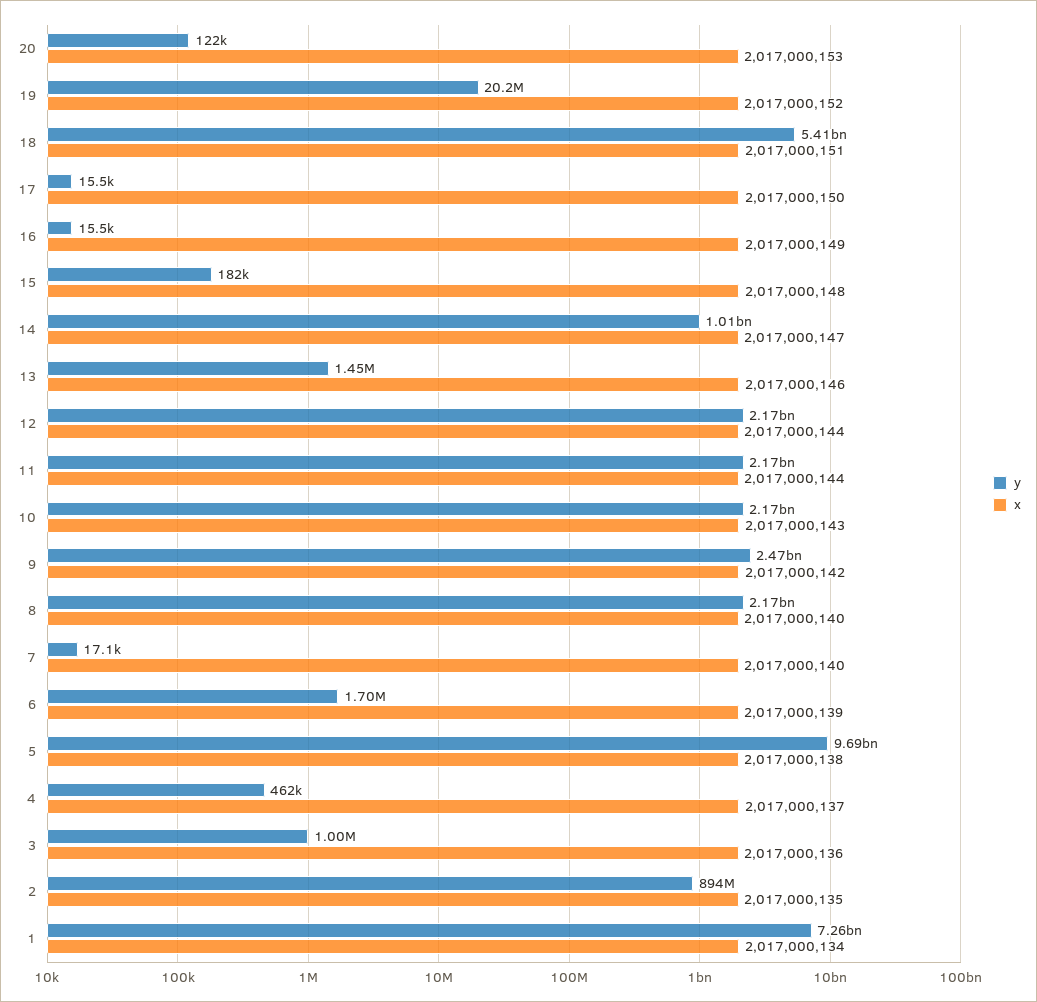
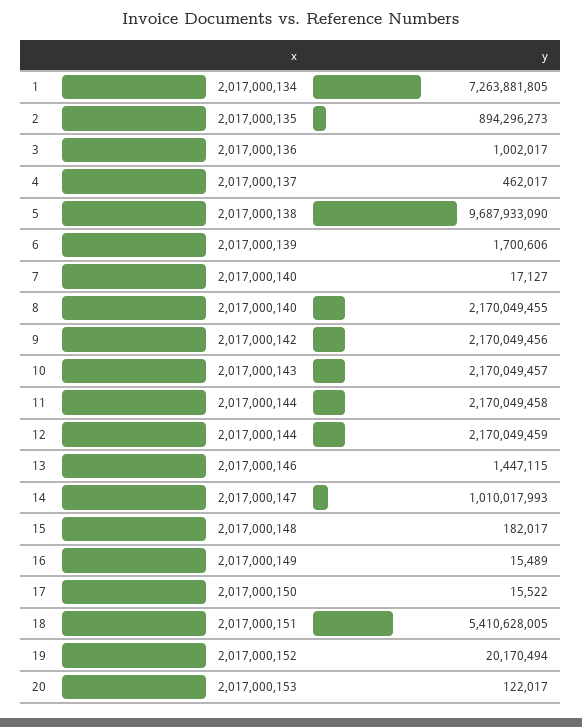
  {
    "y": {
      "20": 122017,
      "19": 20170494,
      "18": 5410628005,
      "17": 15522,
      "16": 15489,
      "15": 182017,
      "14": 1010017993,
      "13": 1447115,
      "12": 2170049459,
      "11": 2170049458,
      "10": 2170049457,
-     "9": 2470000000,
+     "9": 2170049456,
      "8": 2170049455,
      "7": 17127,
      "6": 1700606,
      "5": 9687933090,
      "4": 462017,
      "3": 1002017,
      "2": 894296273,
      "1": 7263881805
    },
    "x": {
      "20": 2017000153,
      "19": 2017000152,
      "18": 2017000151,
      "17": 2017000150,
      "16": 2017000149,
      "15": 2017000148,
      "14": 2017000147,
      "13": 2017000146,
      "12": 2017000144,
      "11": 2017000144,
      "10": 2017000143,
      "9": 2017000142,
      "8": 2017000140,
      "7": 2017000140,
      "6": 2017000139,
      "5": 2017000138,
      "4": 2017000137,
      "3": 2017000136,
      "2": 2017000135,
      "1": 2017000134
    }
  }

